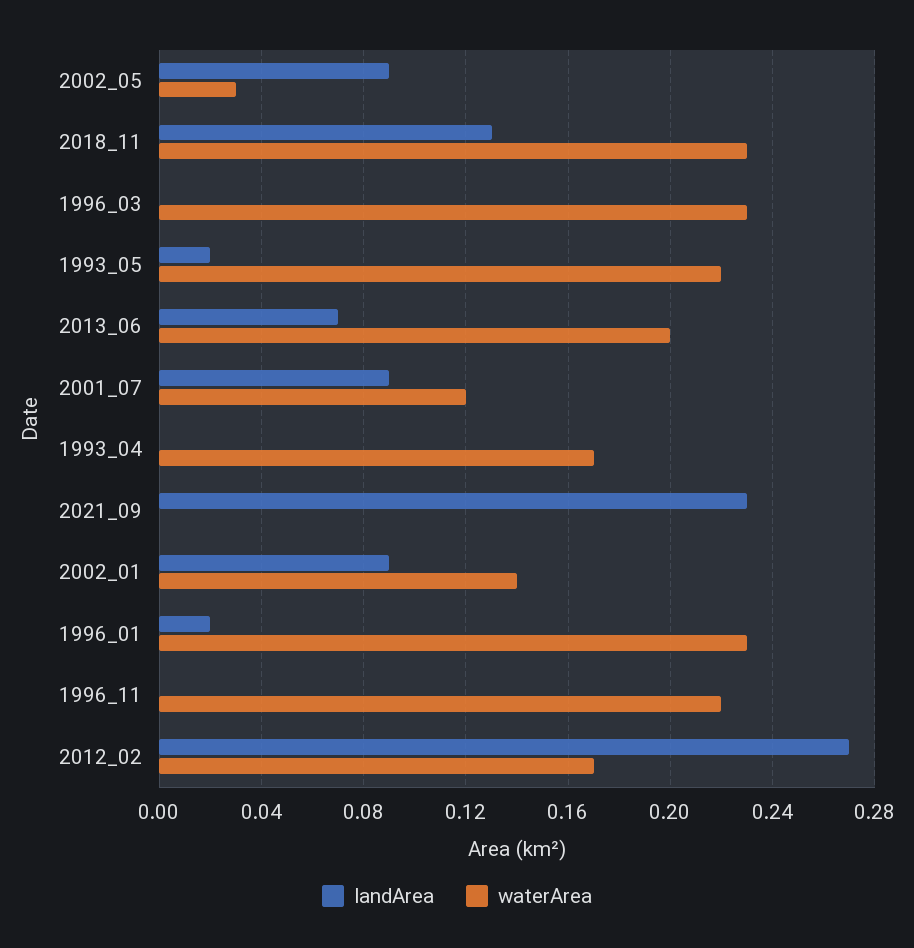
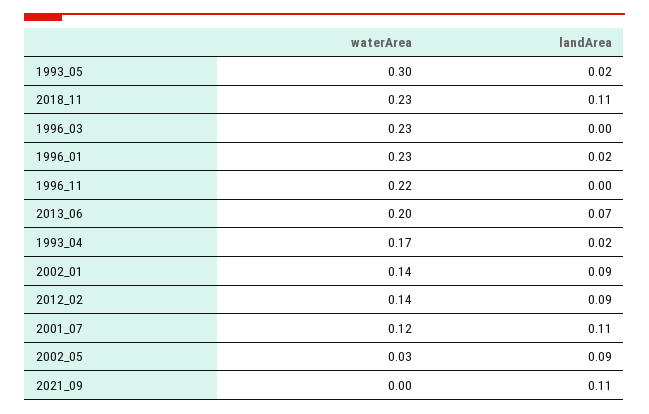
  {
    "landArea": {
      "2002_05": 0.09,
-     "2018_11": 0.13,
+     "2018_11": 0.11,
      "1996_03": 0,
      "1993_05": 0.02,
      "2013_06": 0.07,
-     "2001_07": 0.09,
+     "2001_07": 0.11,
-     "1993_04": 0,
+     "1993_04": 0.02,
-     "2021_09": 0.23,
+     "2021_09": 0.11,
      "2002_01": 0.09,
      "1996_01": 0.02,
      "1996_11": 0,
-     "2012_02": 0.27
+     "2012_02": 0.09
    },
    "waterArea": {
      "2002_05": 0.03,
      "2018_11": 0.23,
      "1996_03": 0.23,
-     "1993_05": 0.22,
+     "1993_05": 0.3,
      "2013_06": 0.2,
      "2001_07": 0.12,
      "1993_04": 0.17,
      "2021_09": 0,
      "2002_01": 0.14,
      "1996_01": 0.23,
      "1996_11": 0.22,
-     "2012_02": 0.17
+     "2012_02": 0.14
    }
  }

